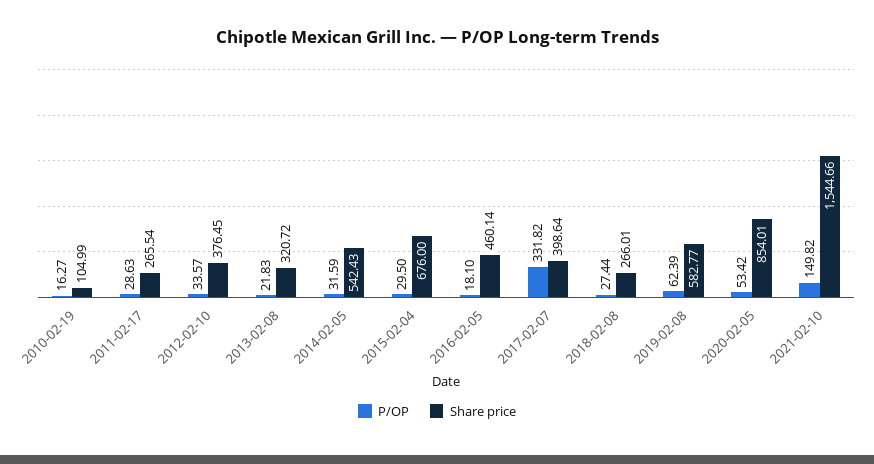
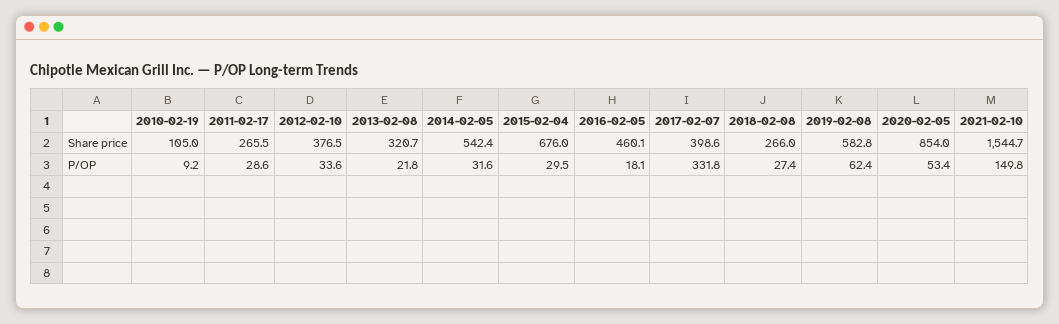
  {
    "P/OP": {
-     "2010-02-19": 16.27,
+     "2010-02-19": 9.2,
      "2011-02-17": 28.63,
      "2012-02-10": 33.57,
      "2013-02-08": 21.83,
      "2014-02-05": 31.59,
      "2015-02-04": 29.5,
      "2016-02-05": 18.1,
      "2017-02-07": 331.82,
      "2018-02-08": 27.44,
      "2019-02-08": 62.39,
      "2020-02-05": 53.42,
      "2021-02-10": 149.82
    },
    "Share price": {
      "2010-02-19": 104.99,
      "2011-02-17": 265.54,
      "2012-02-10": 376.45,
      "2013-02-08": 320.72,
      "2014-02-05": 542.43,
      "2015-02-04": 676,
      "2016-02-05": 460.14,
      "2017-02-07": 398.64,
      "2018-02-08": 266.01,
      "2019-02-08": 582.77,
      "2020-02-05": 854.01,
      "2021-02-10": 1544.66
    }
  }

